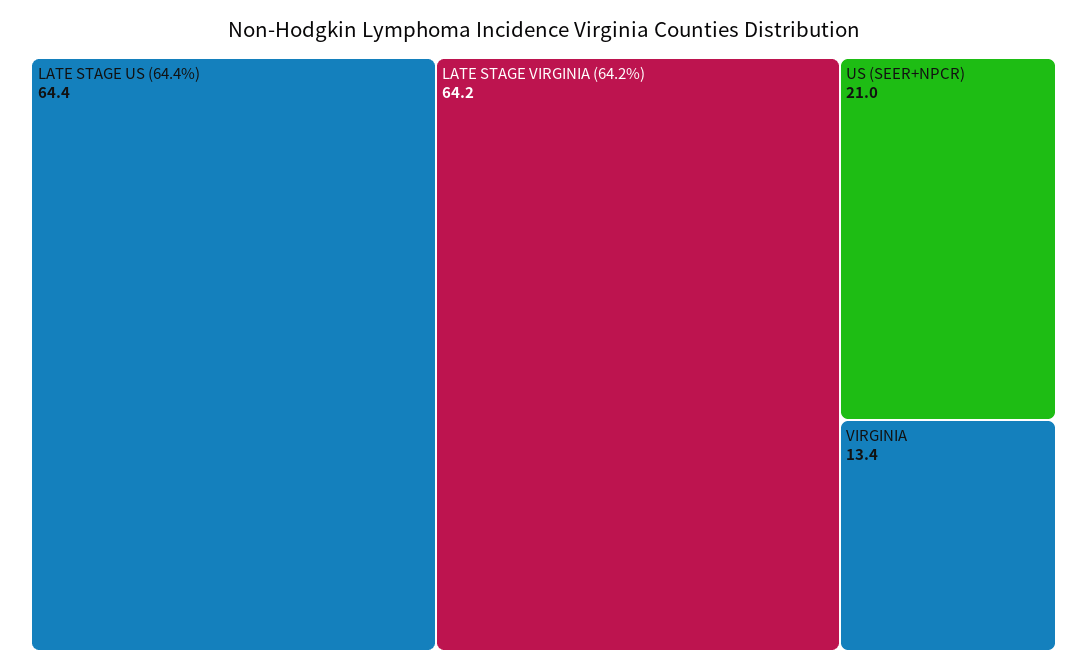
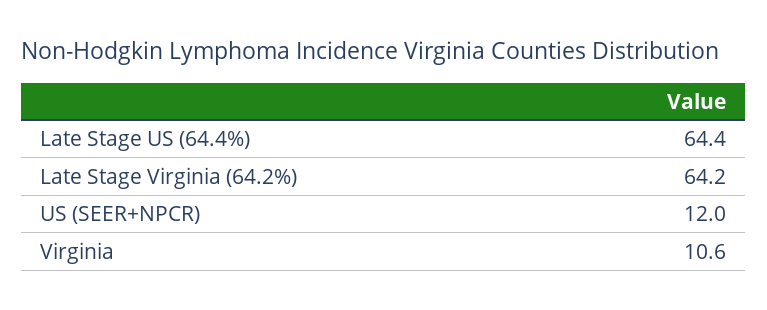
  {
    "LATE STAGE US (64.4%)": 64.4,
    "LATE STAGE VIRGINIA (64.2%)": 64.2,
-   "US (SEER+NPCR)": 21,
+   "US (SEER+NPCR)": 12,
-   "VIRGINIA": 13.4
+   "VIRGINIA": 10.6
  }

